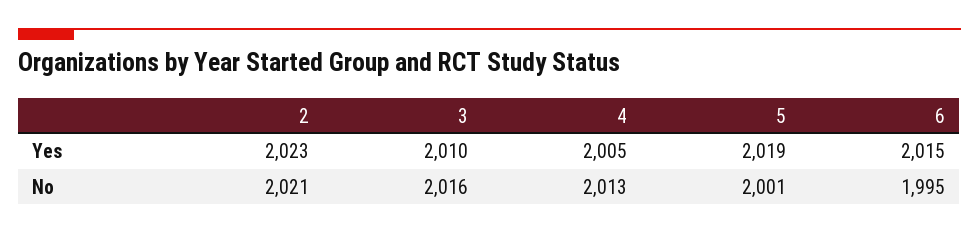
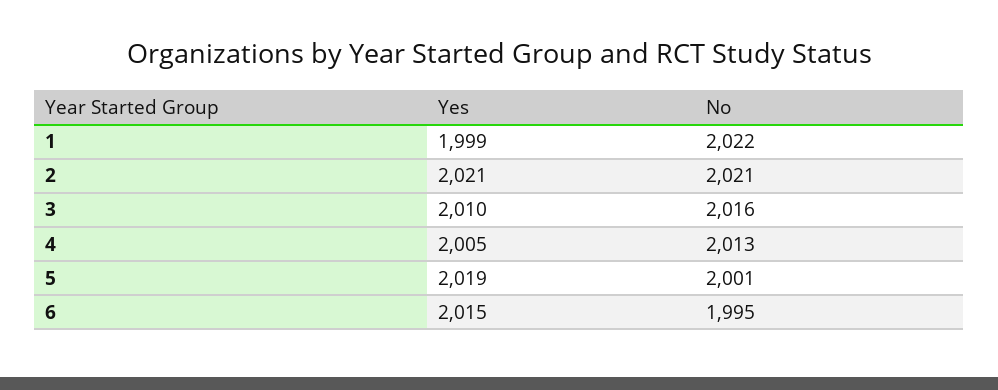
  {
    "2": {
-     "Yes": 2023,
+     "Yes": 2021,
      "No": 2021
    },
    "3": {
      "Yes": 2010,
      "No": 2016
    },
    "4": {
      "Yes": 2005,
      "No": 2013
    },
    "5": {
      "Yes": 2019,
      "No": 2001
    },
    "6": {
      "Yes": 2015,
      "No": 1995
-   }
+   },
+   "1": {
+     "Yes": 1999,
+     "No": 2022
+   }
  }

